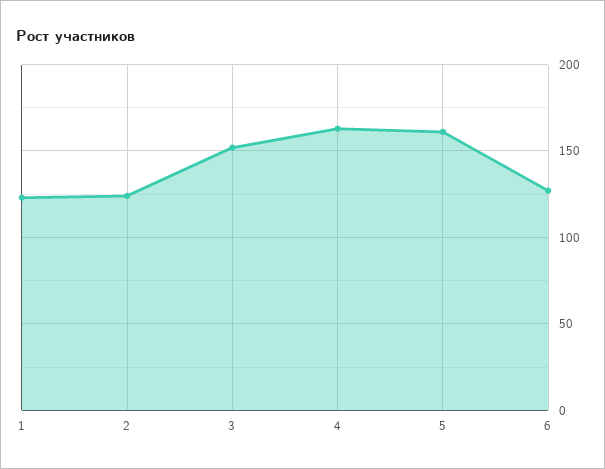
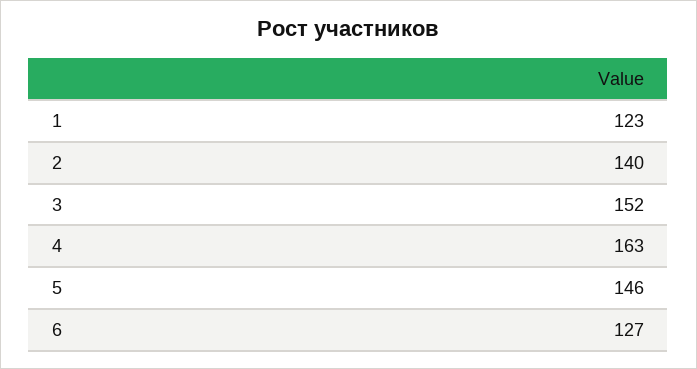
  {
    "1": 123,
-   "2": 125,
+   "2": 140,
    "3": 152,
    "4": 163,
-   "5": 160,
+   "5": 146,
    "6": 127
  }

